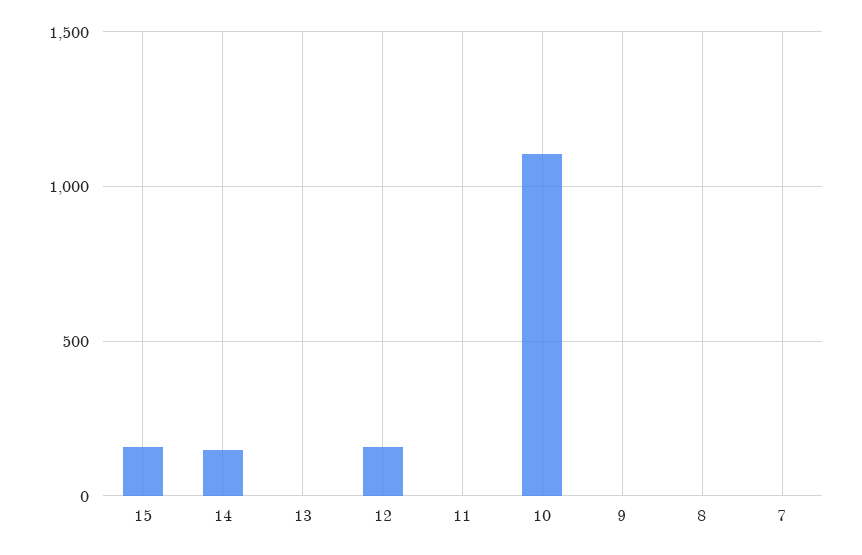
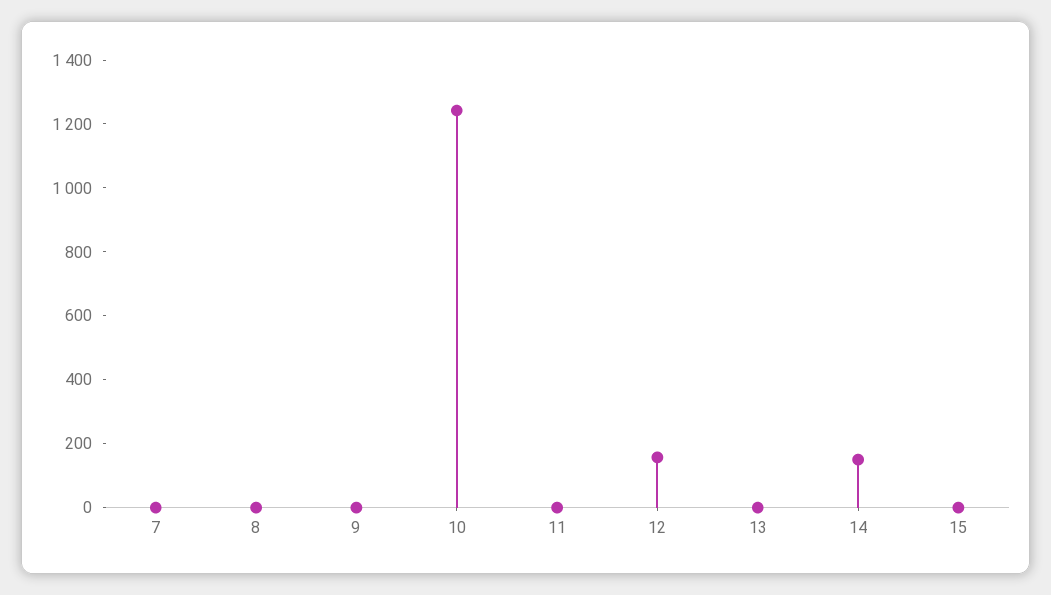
  {
-   "15": 150,
+   "15": 0,
    "14": 150,
    "13": 0,
    "12": 150,
    "11": 0,
-   "10": 1100,
+   "10": 1250,
    "9": 0,
    "8": 0,
    "7": 0
  }

